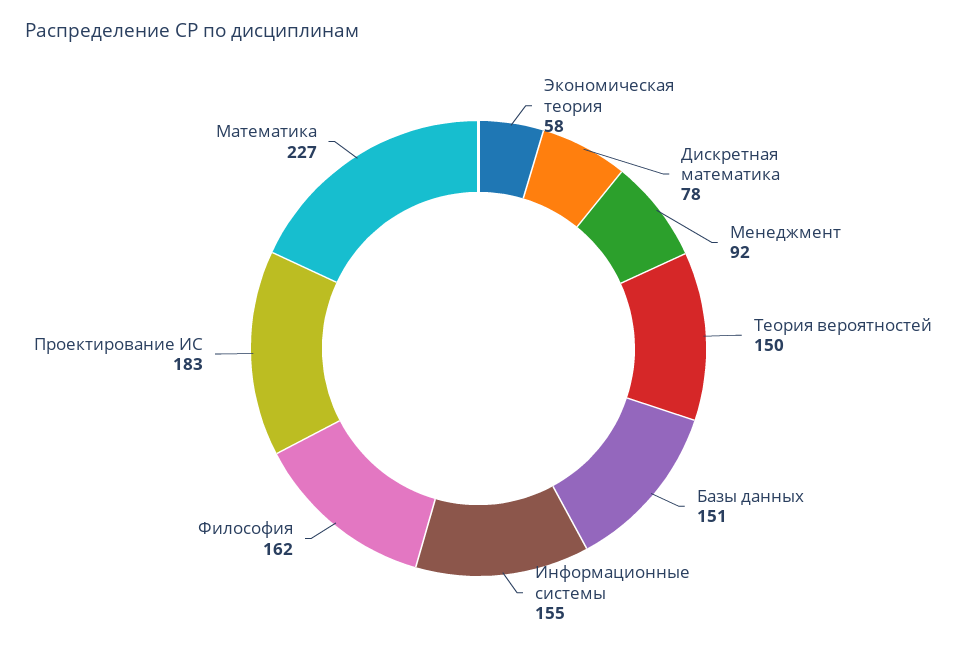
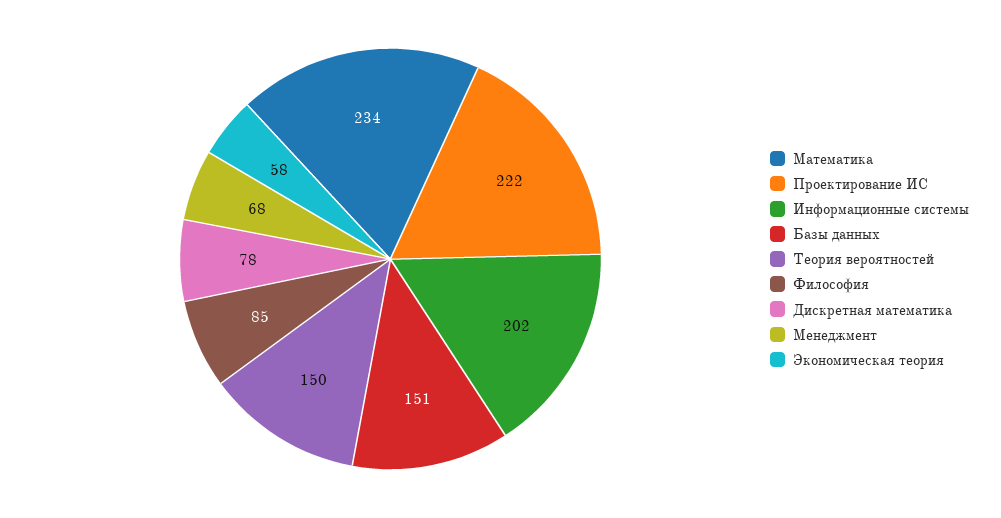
  {
    "Экономическая теория": 58,
    "Дискретная математика": 78,
-   "Менеджмент": 92,
+   "Менеджмент": 68,
    "Теория вероятностей": 150,
    "Базы данных": 151,
-   "Информационные системы": 155,
+   "Информационные системы": 202,
-   "Философия": 162,
+   "Философия": 85,
-   "Проектирование ИС": 183,
+   "Проектирование ИС": 222,
-   "Математика": 227
+   "Математика": 234
  }

